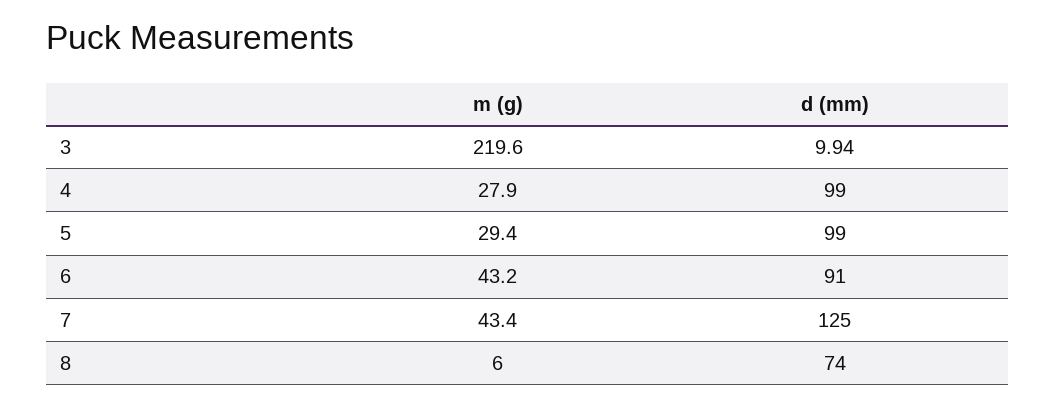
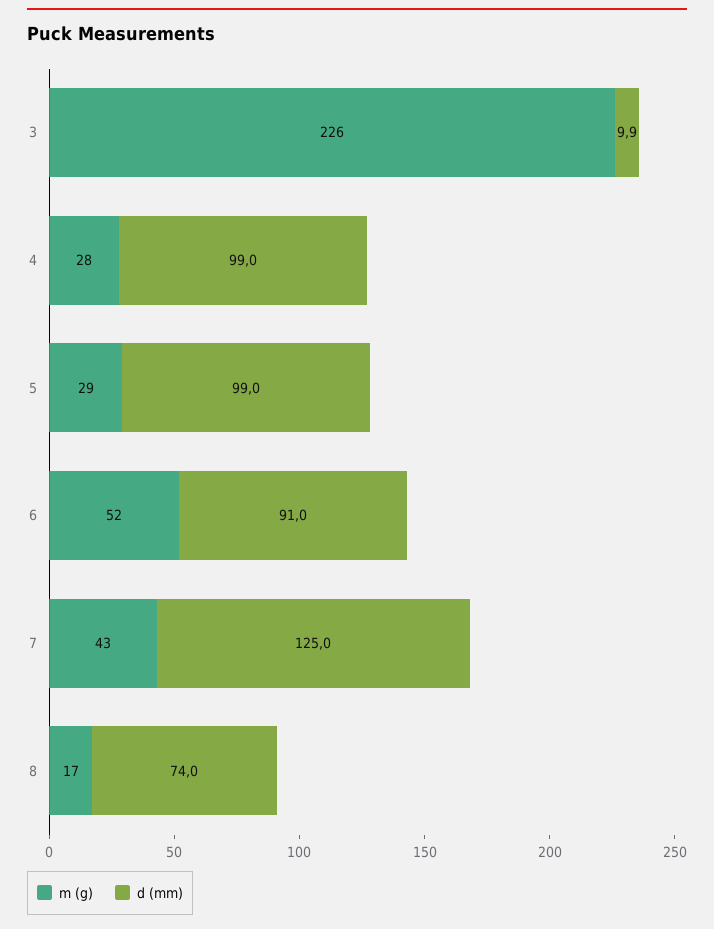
  {
    "m (g)": {
-     "3": 219.6,
+     "3": 226,
      "4": 27.9,
      "5": 29.4,
-     "6": 43.2,
+     "6": 52,
      "7": 43.4,
-     "8": 6
+     "8": 17
    },
    "d (mm)": {
      "3": 9.94,
      "4": 99,
      "5": 99,
      "6": 91,
      "7": 125,
      "8": 74
    }
  }

